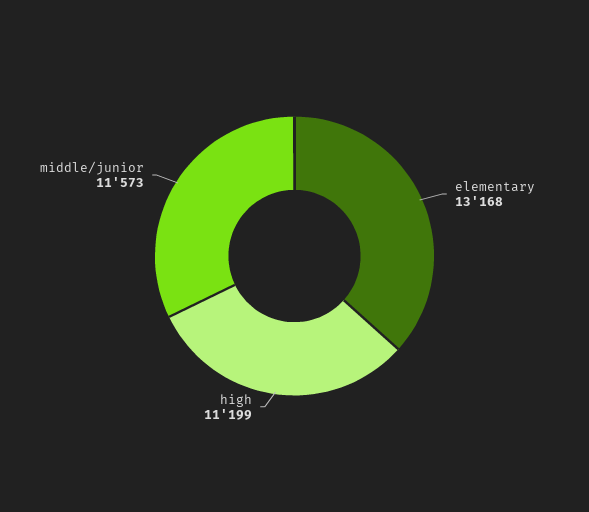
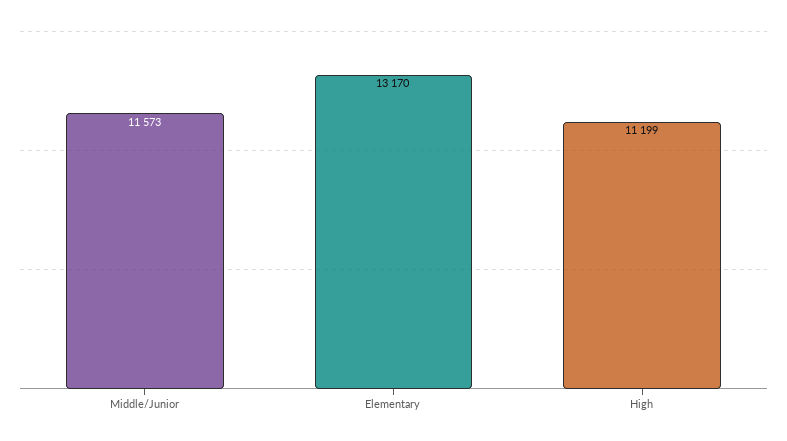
  {
-   "elementary": 13168,
+   "elementary": 13170,
    "high": 11199,
    "middle/junior": 11573
  }

